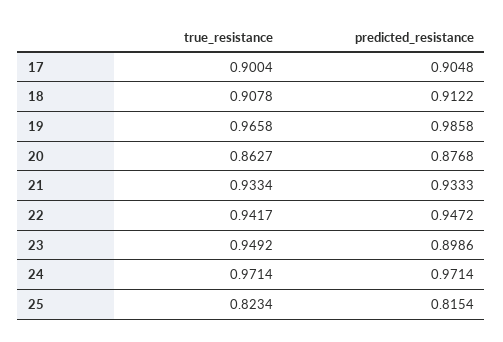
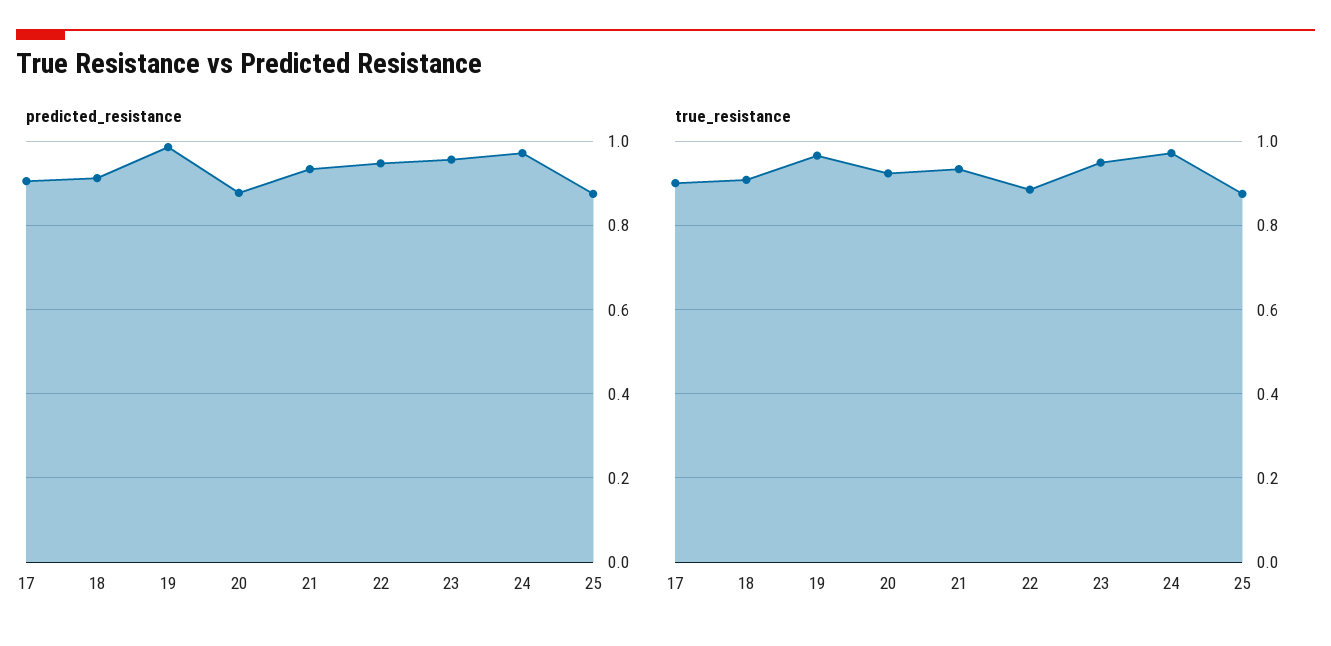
  {
    "true_resistance": {
      "17": 0.9004,
      "18": 0.9078,
      "19": 0.9658,
-     "20": 0.8627,
+     "20": 0.92,
      "21": 0.9334,
-     "22": 0.9417,
+     "22": 0.88,
      "23": 0.9492,
      "24": 0.9714,
-     "25": 0.8234
+     "25": 0.88
    },
    "predicted_resistance": {
      "17": 0.9048,
      "18": 0.9122,
      "19": 0.9858,
      "20": 0.8768,
      "21": 0.9333,
      "22": 0.9472,
-     "23": 0.8986,
+     "23": 0.96,
      "24": 0.9714,
-     "25": 0.8154
+     "25": 0.88
    }
  }

